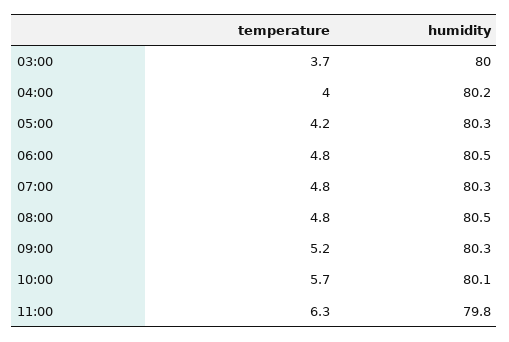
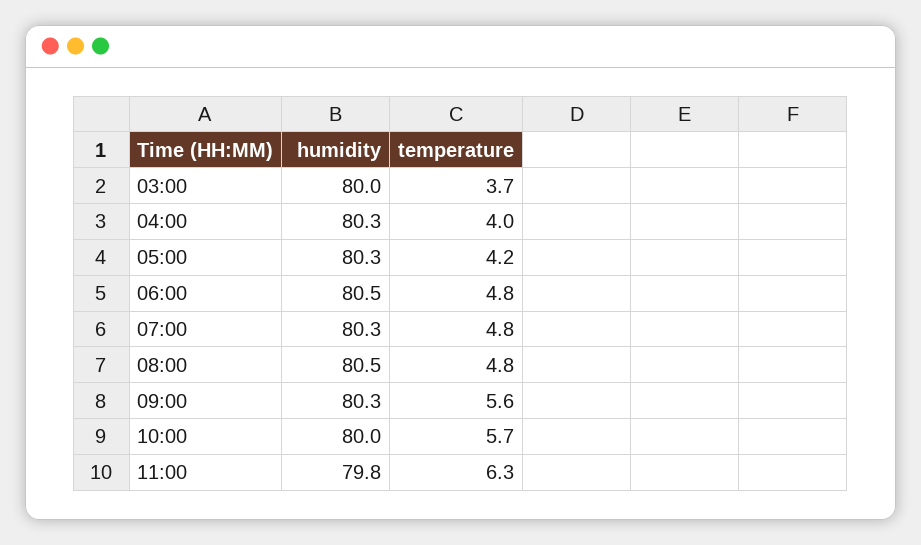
  {
    "temperature": {
      "03:00": 3.7,
      "04:00": 4,
      "05:00": 4.2,
      "06:00": 4.8,
      "07:00": 4.8,
      "08:00": 4.8,
-     "09:00": 5.2,
+     "09:00": 5.6,
      "10:00": 5.7,
      "11:00": 6.3
    },
    "humidity": {
      "03:00": 80,
-     "04:00": 80.2,
+     "04:00": 80.3,
      "05:00": 80.3,
      "06:00": 80.5,
      "07:00": 80.3,
      "08:00": 80.5,
      "09:00": 80.3,
-     "10:00": 80.1,
+     "10:00": 80,
      "11:00": 79.8
    }
  }

